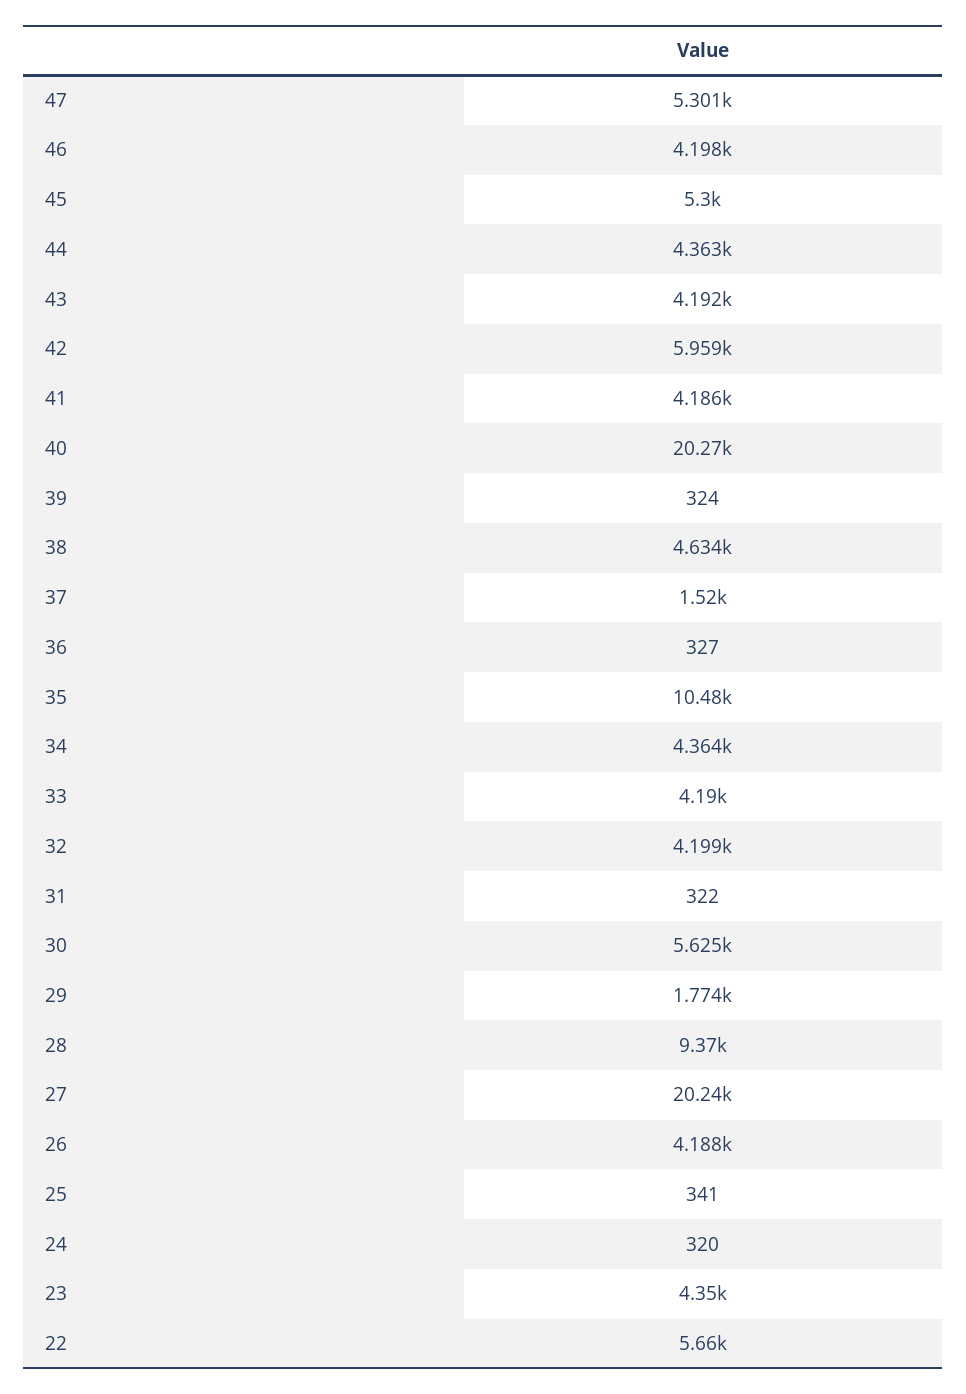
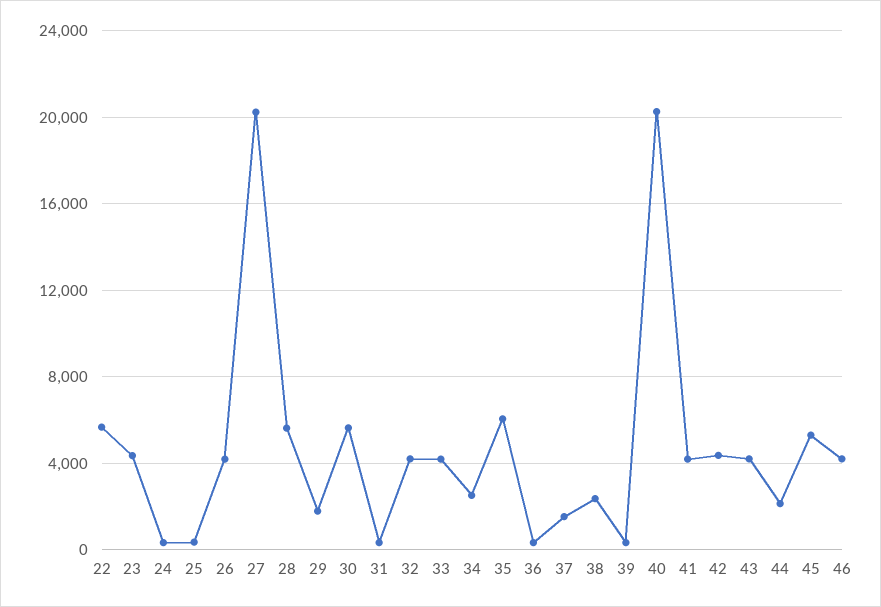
  {
-   "47": 5301,
    "46": 4198,
    "45": 5300,
-   "44": 4363,
+   "44": 2000,
    "43": 4192,
-   "42": 5959,
+   "42": 4500,
    "41": 4186,
    "40": 20270,
    "39": 324,
-   "38": 4634,
+   "38": 2500,
    "37": 1520,
    "36": 327,
-   "35": 10480,
+   "35": 6000,
-   "34": 4364,
+   "34": 2500,
    "33": 4190,
    "32": 4199,
    "31": 322,
    "30": 5625,
    "29": 1774,
-   "28": 9370,
+   "28": 5500,
    "27": 20240,
    "26": 4188,
    "25": 341,
    "24": 320,
    "23": 4350,
    "22": 5660
  }

